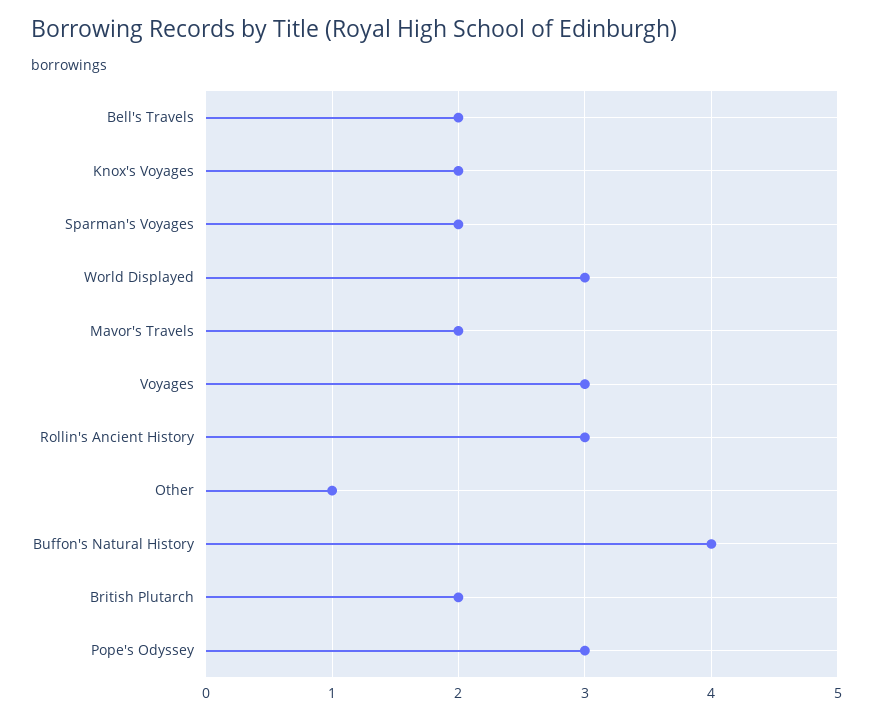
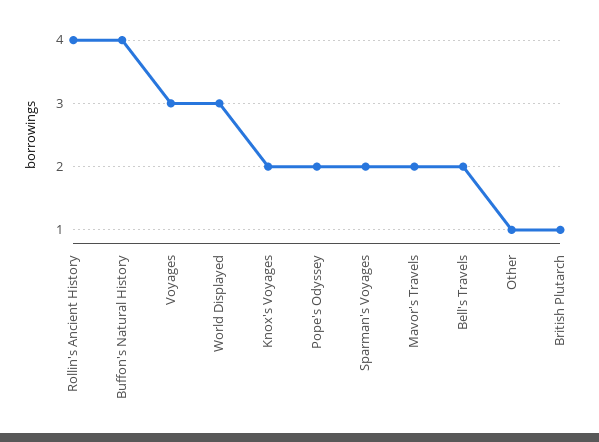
  {
    "Bell's Travels": 2,
    "Knox's Voyages": 2,
    "Sparman's Voyages": 2,
    "World Displayed": 3,
    "Mavor's Travels": 2,
    "Voyages": 3,
-   "Rollin's Ancient History": 3,
+   "Rollin's Ancient History": 4,
    "Other": 1,
    "Buffon's Natural History": 4,
-   "British Plutarch": 2,
+   "British Plutarch": 1,
-   "Pope's Odyssey": 3
+   "Pope's Odyssey": 2
  }

